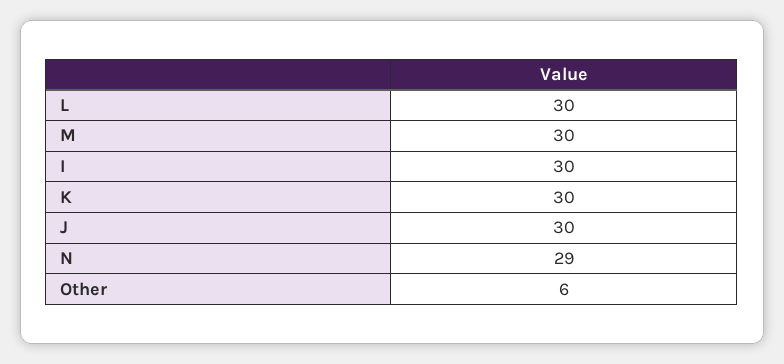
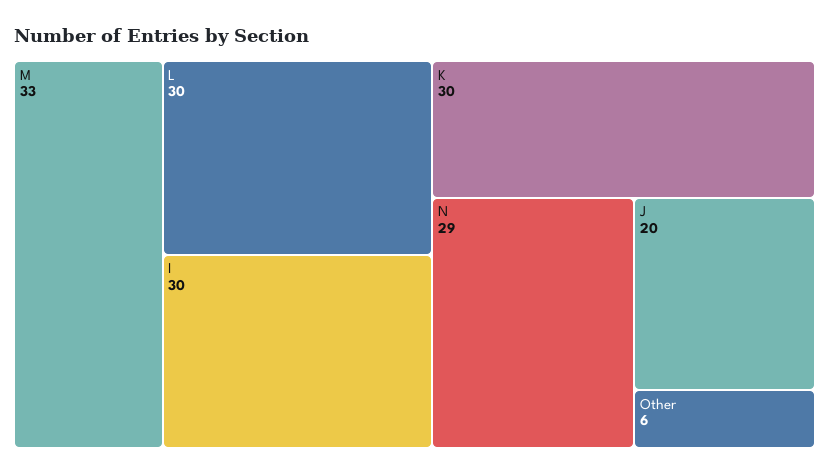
  {
    "L": 30,
-   "M": 30,
+   "M": 33,
    "I": 30,
    "K": 30,
-   "J": 30,
+   "J": 20,
    "N": 29,
    "Other": 6
  }

